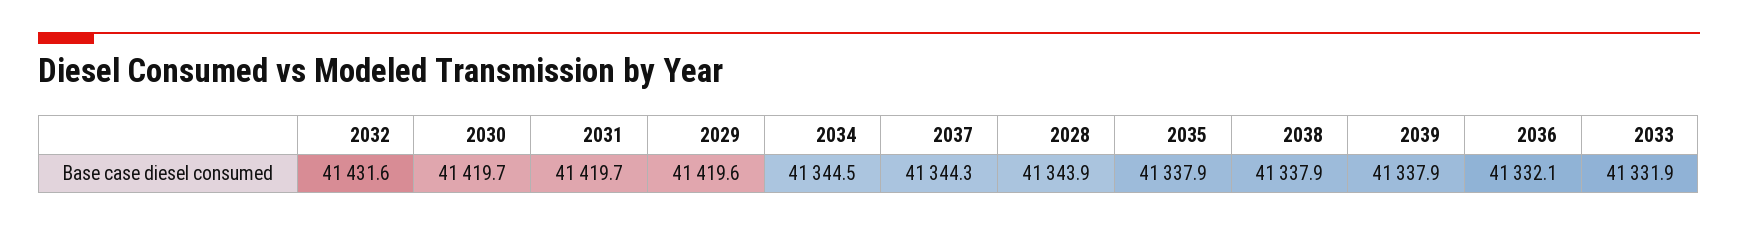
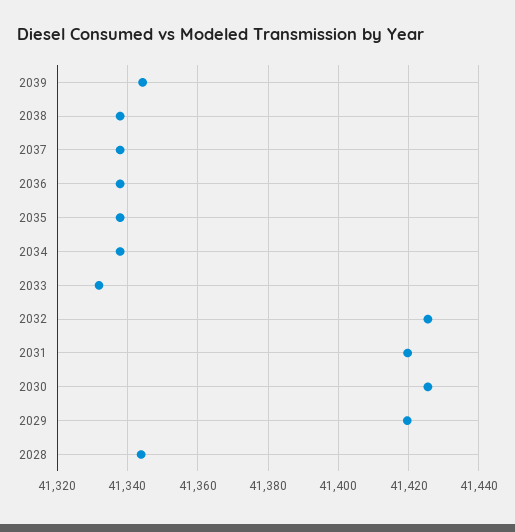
  {
-   "2032": 41431.6,
+   "2032": 41426,
-   "2030": 41419.7,
+   "2030": 41426,
    "2031": 41419.7,
    "2029": 41419.6,
-   "2034": 41344.5,
+   "2034": 41338,
-   "2037": 41344.3,
+   "2037": 41338,
    "2028": 41343.9,
    "2035": 41337.9,
    "2038": 41337.9,
-   "2039": 41337.9,
+   "2039": 41344,
-   "2036": 41332.1,
+   "2036": 41338,
    "2033": 41331.9
  }

